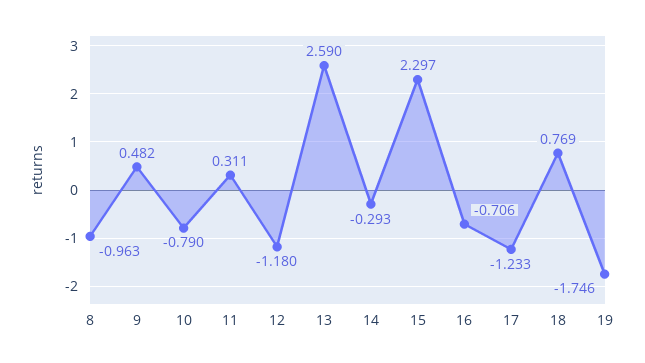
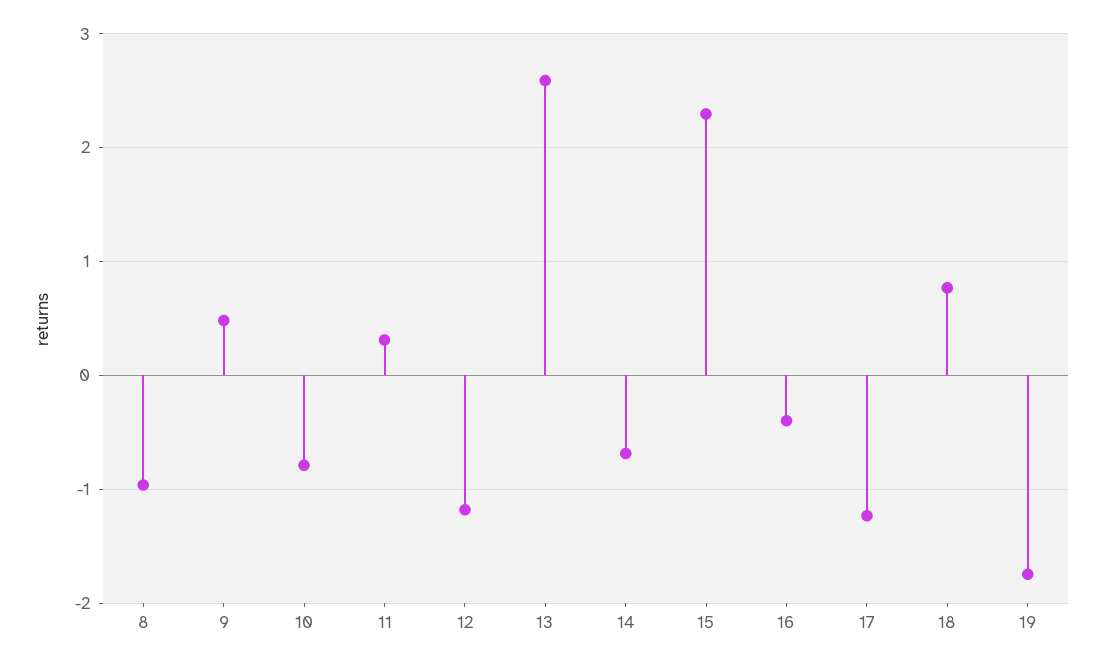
  {
    "8": -0.963,
    "9": 0.482,
    "10": -0.79,
    "11": 0.311,
    "12": -1.18,
    "13": 2.59,
-   "14": -0.293,
+   "14": -0.7,
    "15": 2.297,
-   "16": -0.706,
+   "16": -0.4,
    "17": -1.233,
    "18": 0.769,
    "19": -1.746
  }

